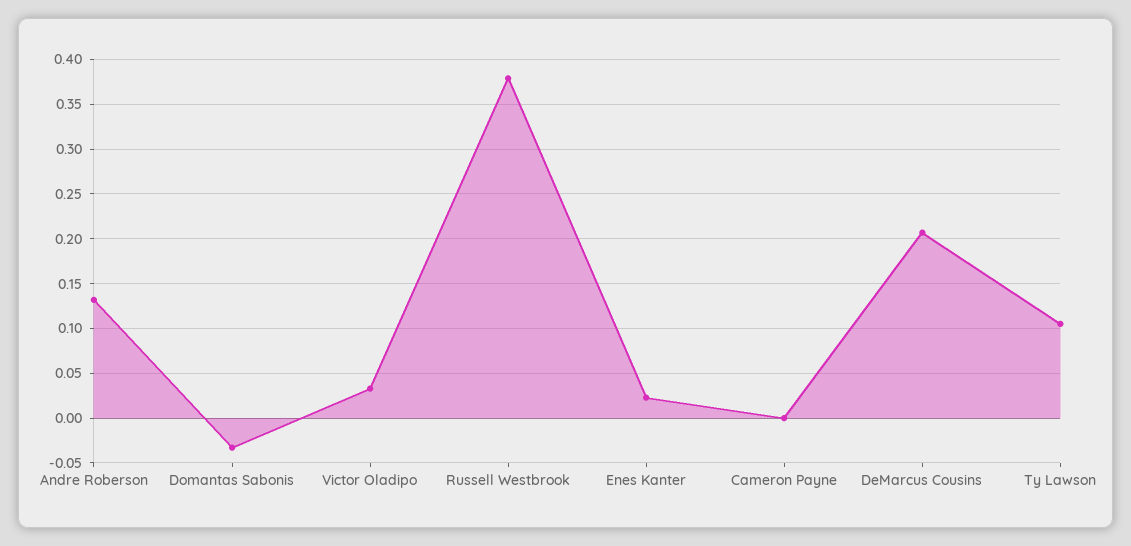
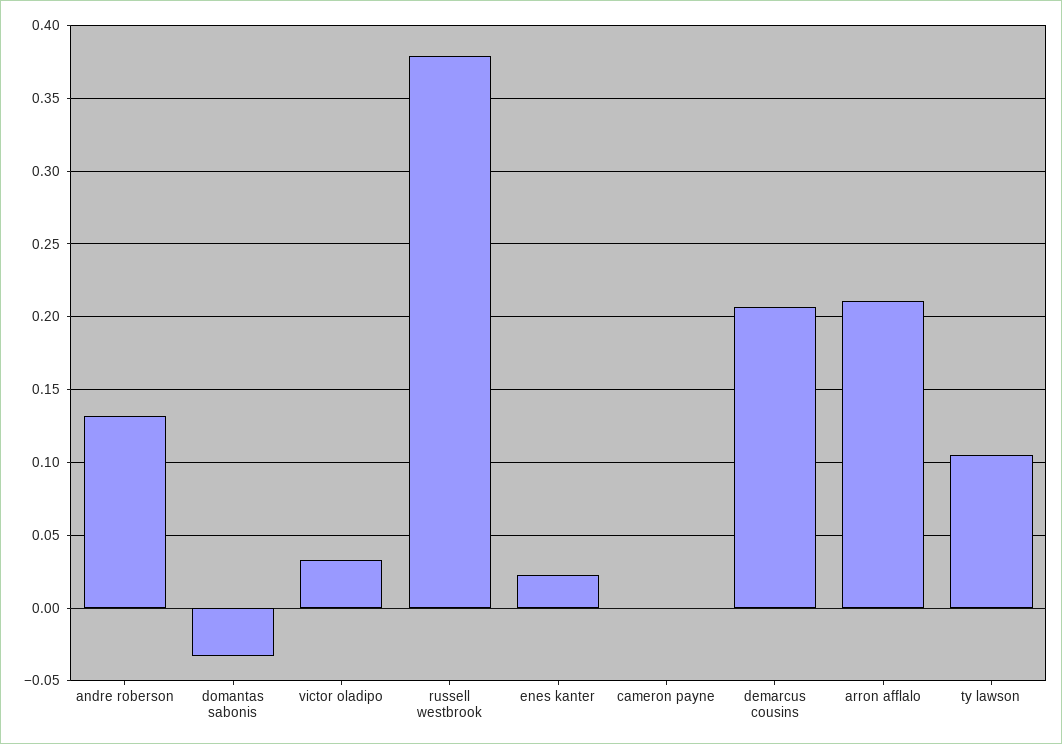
  {
    "Andre Roberson": 0.13,
    "Domantas Sabonis": -0.035,
    "Victor Oladipo": 0.035,
    "Russell Westbrook": 0.38,
    "Enes Kanter": 0.025,
    "Cameron Payne": 0,
    "DeMarcus Cousins": 0.205,
-   "Ty Lawson": 0.105
+   "Ty Lawson": 0.105,
+   "arron afflalo": 0.21
  }

